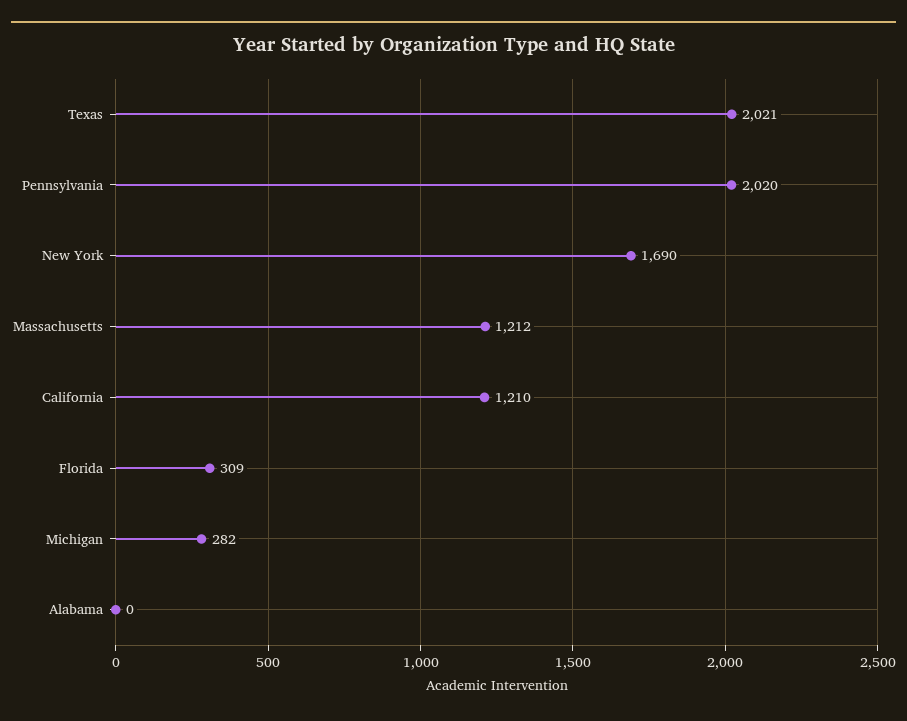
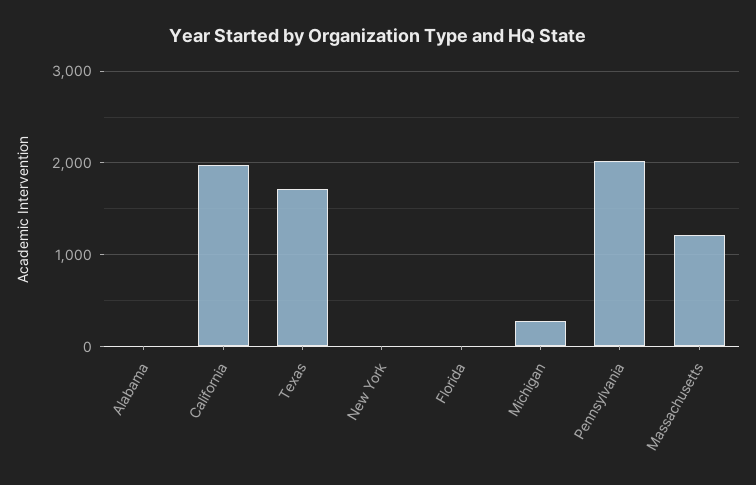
  {
-   "Texas": 2021,
+   "Texas": 1700,
    "Pennsylvania": 2020,
-   "New York": 1690,
+   "New York": 0,
    "Massachusetts": 1212,
-   "California": 1210,
+   "California": 2000,
-   "Florida": 309,
+   "Florida": 0,
    "Michigan": 282,
    "Alabama": 0
  }

